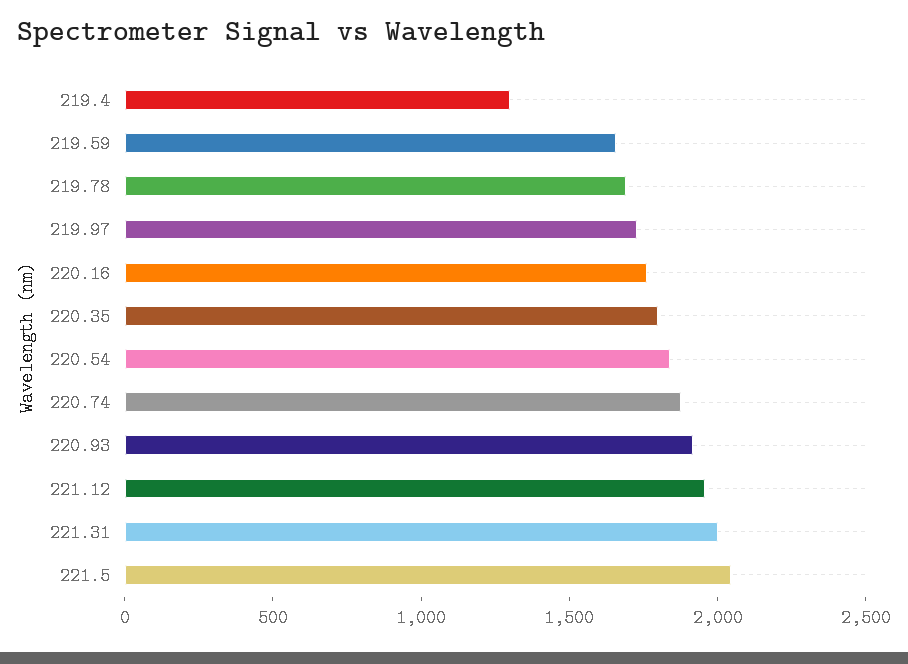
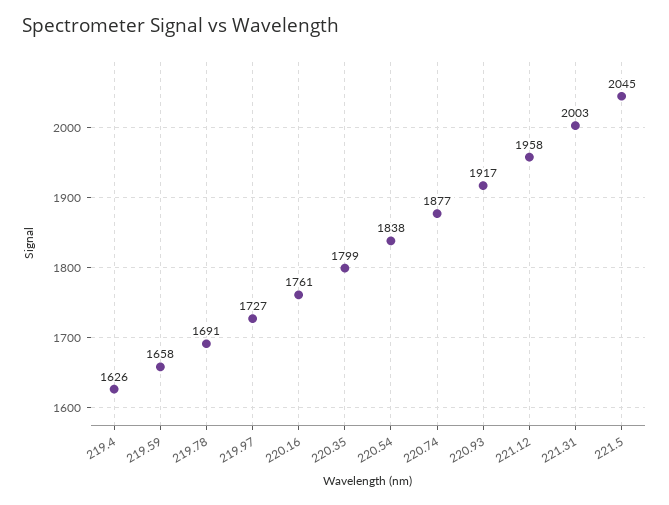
  {
-   "219.4": 1300,
+   "219.4": 1626,
    "219.59": 1658,
    "219.78": 1691,
    "219.97": 1727,
    "220.16": 1761,
    "220.35": 1799,
    "220.54": 1838,
    "220.74": 1877,
    "220.93": 1917,
    "221.12": 1958,
    "221.31": 2003,
    "221.5": 2045
  }

